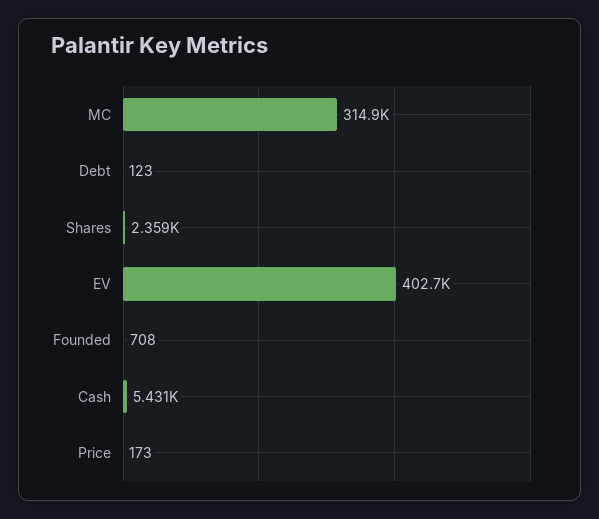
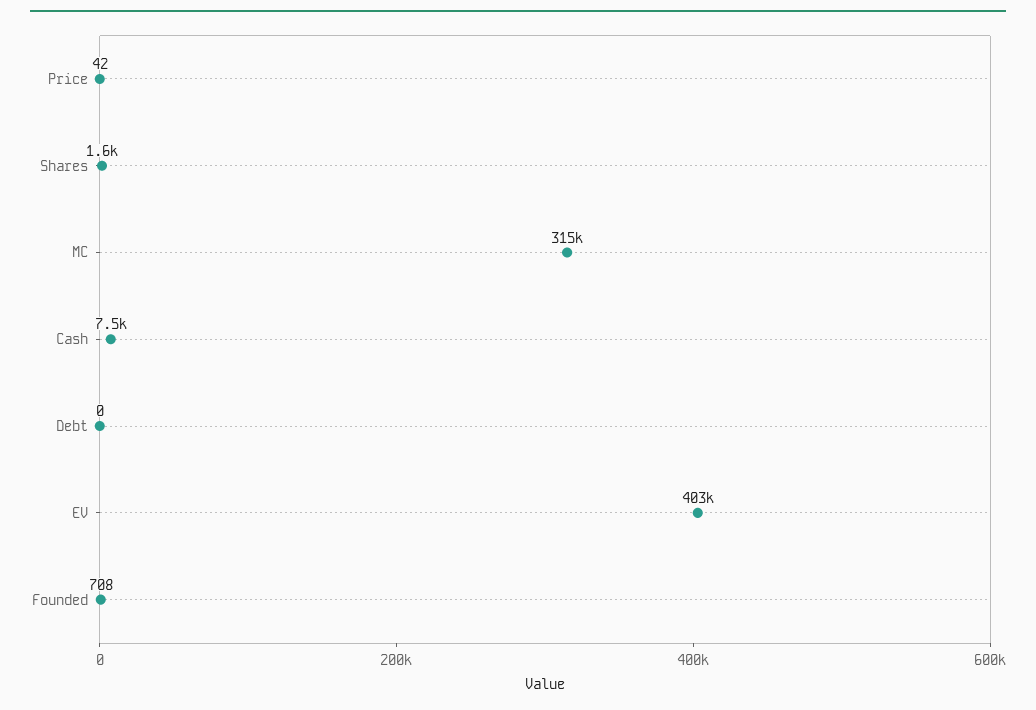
  {
    "MC": 314900,
-   "Debt": 123,
+   "Debt": 0,
-   "Shares": 2359,
+   "Shares": 1600,
    "EV": 402700,
    "Founded": 708,
-   "Cash": 5431,
+   "Cash": 7500,
-   "Price": 173
+   "Price": 42
  }

